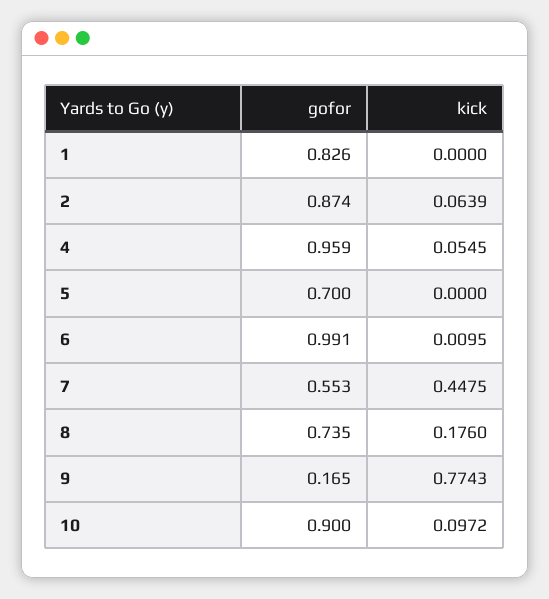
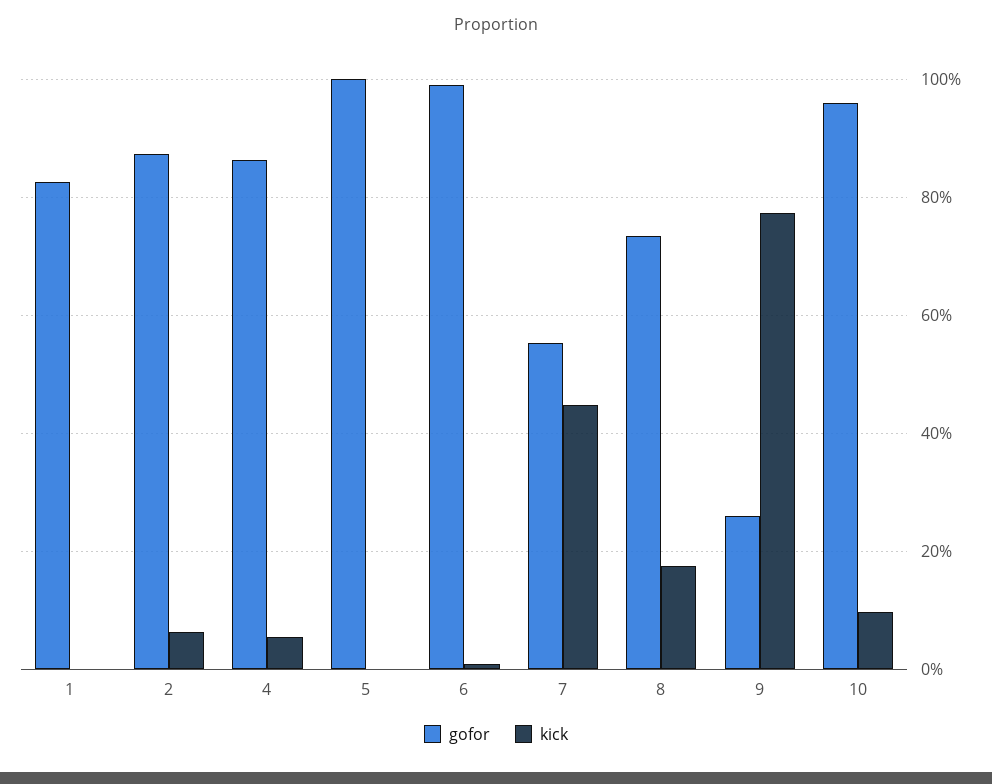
  {
    "gofor": {
      "1": 0.826,
      "2": 0.874,
-     "4": 0.959,
+     "4": 0.86,
-     "5": 0.7,
+     "5": 1,
      "6": 0.991,
      "7": 0.553,
      "8": 0.735,
-     "9": 0.165,
+     "9": 0.26,
-     "10": 0.9
+     "10": 0.96
    },
    "kick": {
      "1": 0,
      "2": 0.0639,
      "4": 0.0545,
      "5": 0,
      "6": 0.0095,
      "7": 0.4475,
      "8": 0.176,
      "9": 0.7743,
      "10": 0.0972
    }
  }

